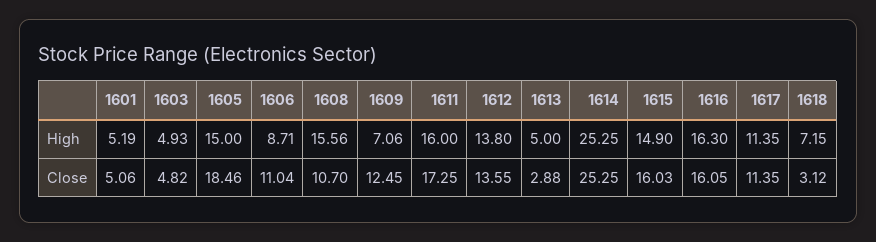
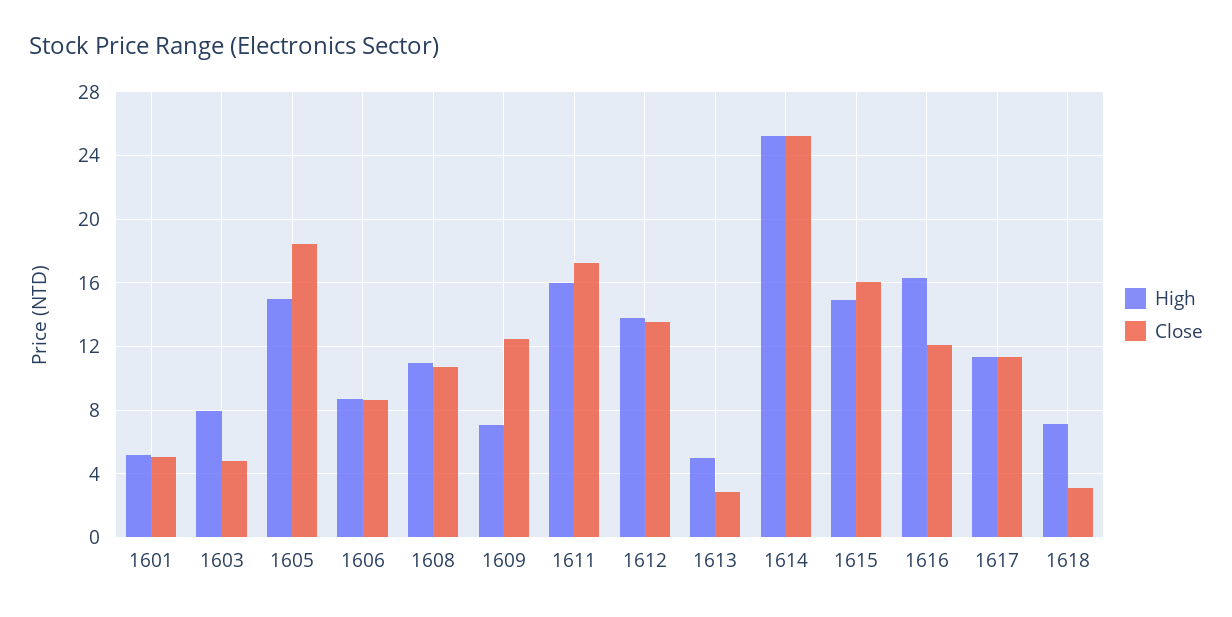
  {
    "High": {
      "1601": 5.19,
-     "1603": 4.93,
+     "1603": 8,
      "1605": 15,
      "1606": 8.71,
-     "1608": 15.56,
+     "1608": 11,
      "1609": 7.06,
      "1611": 16,
      "1612": 13.8,
      "1613": 5,
      "1614": 25.25,
      "1615": 14.9,
      "1616": 16.3,
      "1617": 11.35,
      "1618": 7.15
    },
    "Close": {
      "1601": 5.06,
      "1603": 4.82,
      "1605": 18.46,
-     "1606": 11.04,
+     "1606": 8.5,
      "1608": 10.7,
      "1609": 12.45,
      "1611": 17.25,
      "1612": 13.55,
      "1613": 2.88,
      "1614": 25.25,
      "1615": 16.03,
-     "1616": 16.05,
+     "1616": 12,
      "1617": 11.35,
      "1618": 3.12
    }
  }

